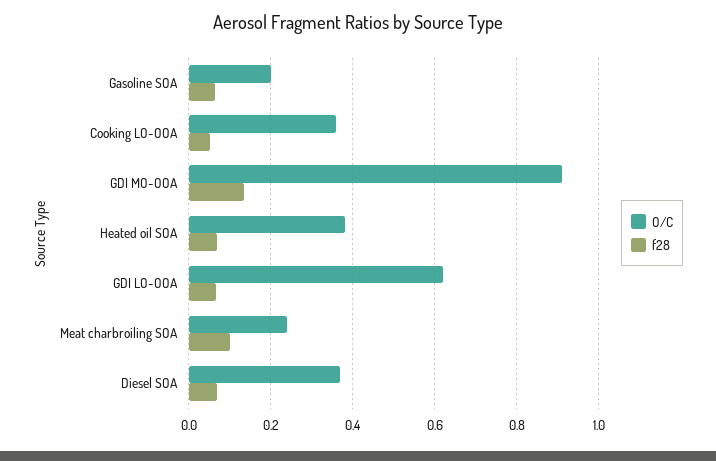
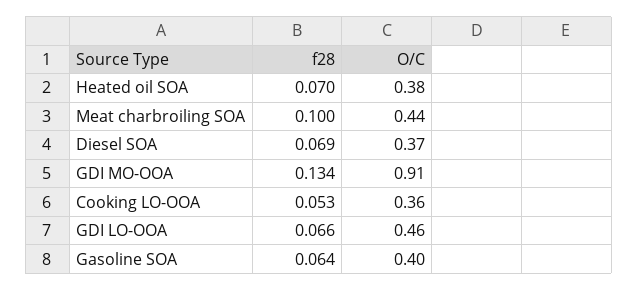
  {
    "O/C": {
-     "Gasoline SOA": 0.2,
+     "Gasoline SOA": 0.4,
      "Cooking LO-OOA": 0.36,
      "GDI MO-OOA": 0.91,
      "Heated oil SOA": 0.38,
-     "GDI LO-OOA": 0.62,
+     "GDI LO-OOA": 0.46,
-     "Meat charbroiling SOA": 0.24,
+     "Meat charbroiling SOA": 0.44,
      "Diesel SOA": 0.37
    },
    "f28": {
      "Gasoline SOA": 0.064,
      "Cooking LO-OOA": 0.053,
      "GDI MO-OOA": 0.134,
      "Heated oil SOA": 0.07,
      "GDI LO-OOA": 0.066,
      "Meat charbroiling SOA": 0.1,
      "Diesel SOA": 0.069
    }
  }

